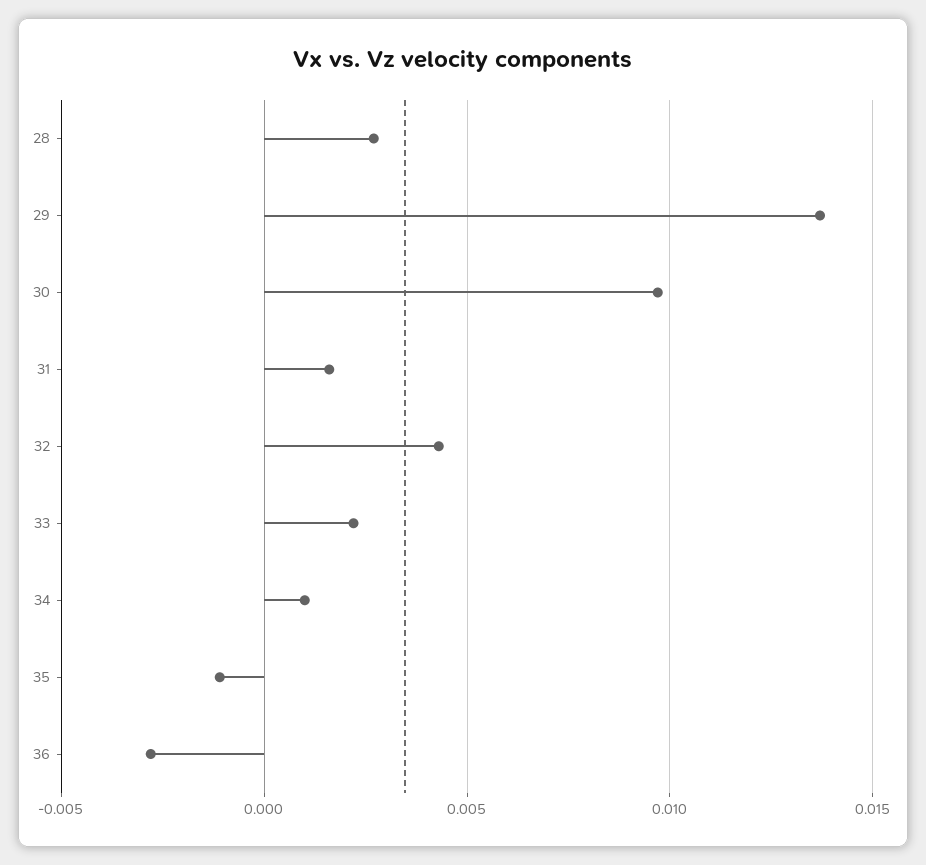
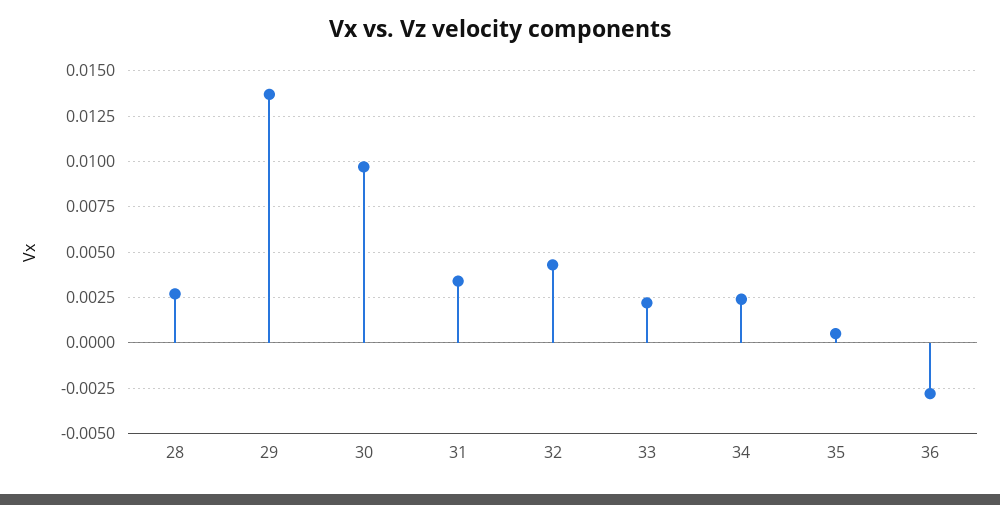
  {
    "28": 0.0025,
    "29": 0.0135,
    "30": 0.0095,
-   "31": 0.0015,
+   "31": 0.0035,
    "32": 0.0045,
    "33": 0.002,
-   "34": 0.001,
+   "34": 0.0025,
-   "35": -0.001,
+   "35": 0.0005,
    "36": -0.003
  }

